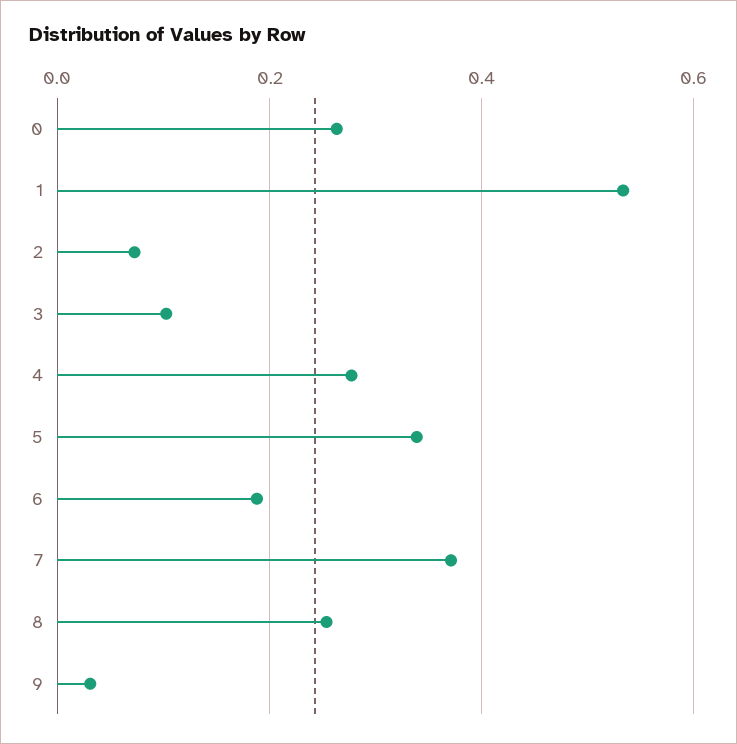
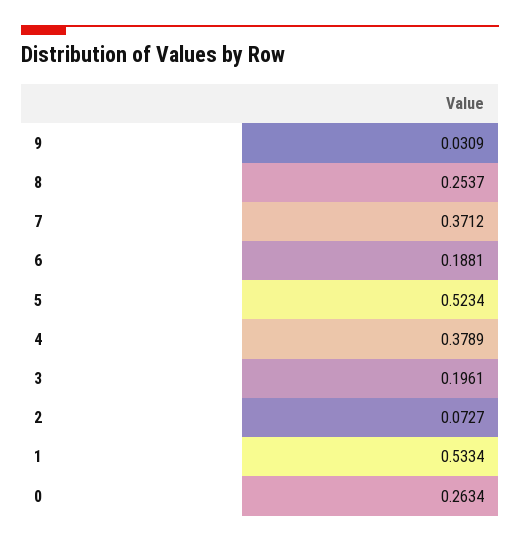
  {
    "0": 0.2634,
    "1": 0.5334,
    "2": 0.0727,
-   "3": 0.1,
+   "3": 0.1961,
-   "4": 0.28,
+   "4": 0.3789,
-   "5": 0.34,
+   "5": 0.5234,
    "6": 0.1881,
    "7": 0.3712,
    "8": 0.2537,
    "9": 0.0309
  }

